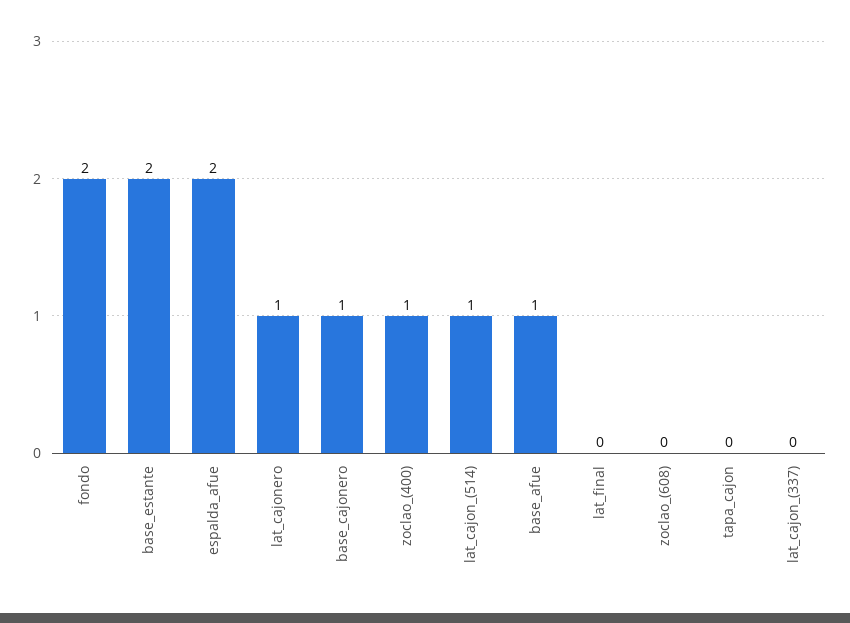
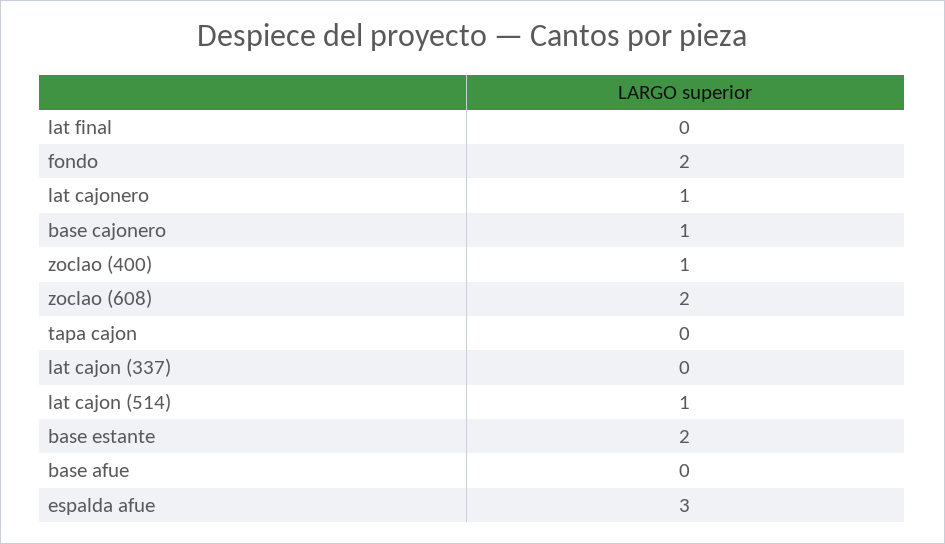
  {
    "fondo": 2,
    "base_estante": 2,
-   "espalda_afue": 2,
+   "espalda_afue": 3,
    "lat_cajonero": 1,
    "base_cajonero": 1,
    "zoclao_(400)": 1,
    "lat_cajon_(514)": 1,
-   "base_afue": 1,
+   "base_afue": 0,
    "lat_final": 0,
-   "zoclao_(608)": 0,
+   "zoclao_(608)": 2,
    "tapa_cajon": 0,
    "lat_cajon_(337)": 0
  }

